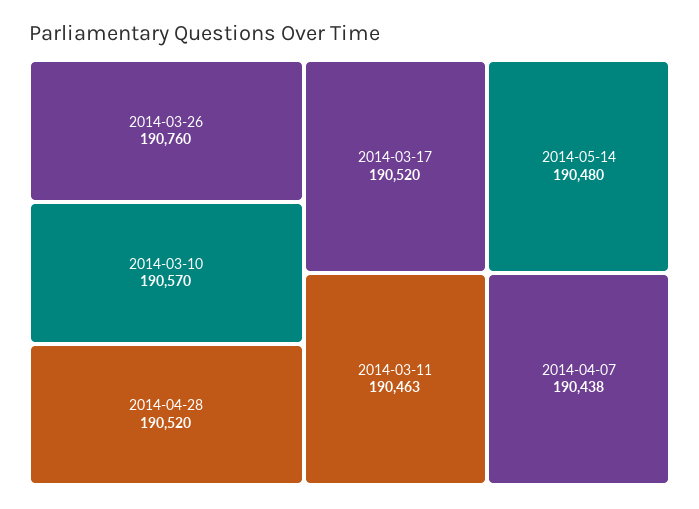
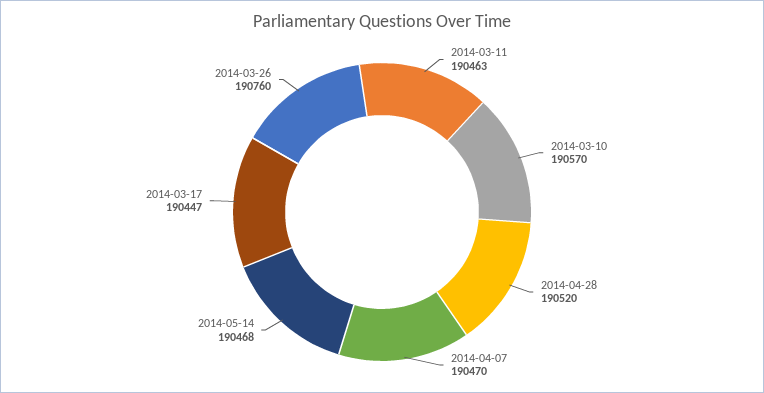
  {
    "2014-03-26": 190760,
    "2014-03-10": 190570,
    "2014-04-28": 190520,
-   "2014-03-17": 190520,
+   "2014-03-17": 190447,
-   "2014-05-14": 190480,
+   "2014-05-14": 190468,
    "2014-03-11": 190463,
-   "2014-04-07": 190438
+   "2014-04-07": 190470
  }

